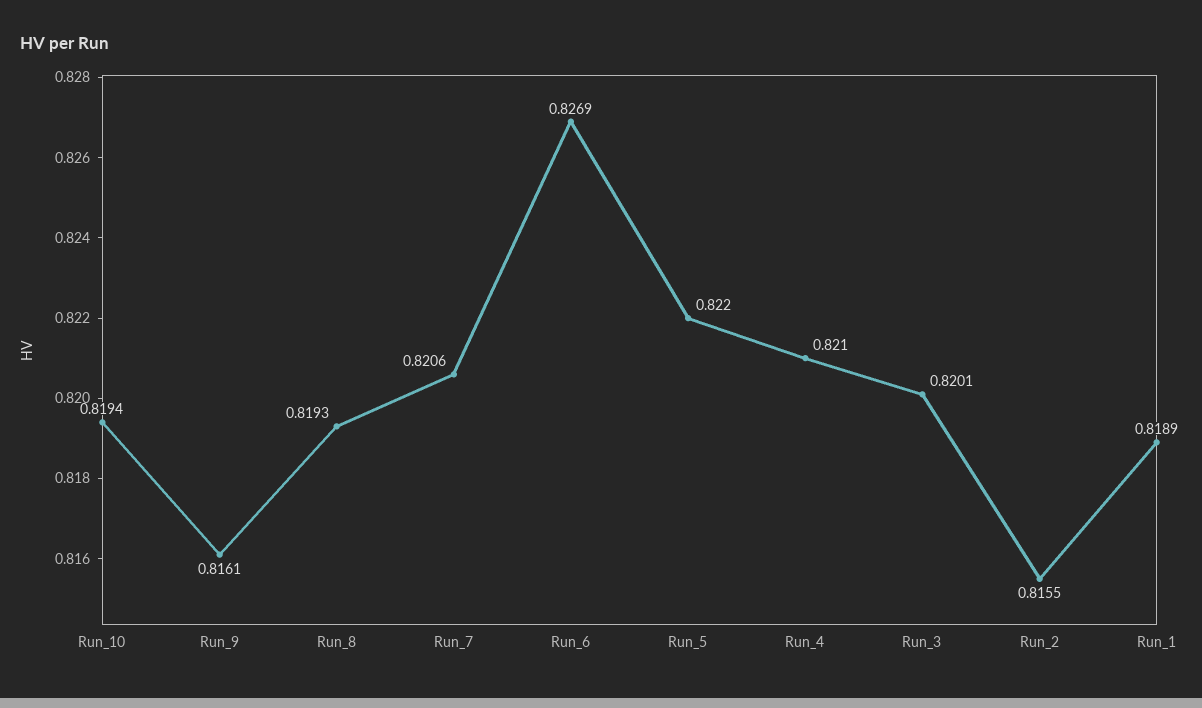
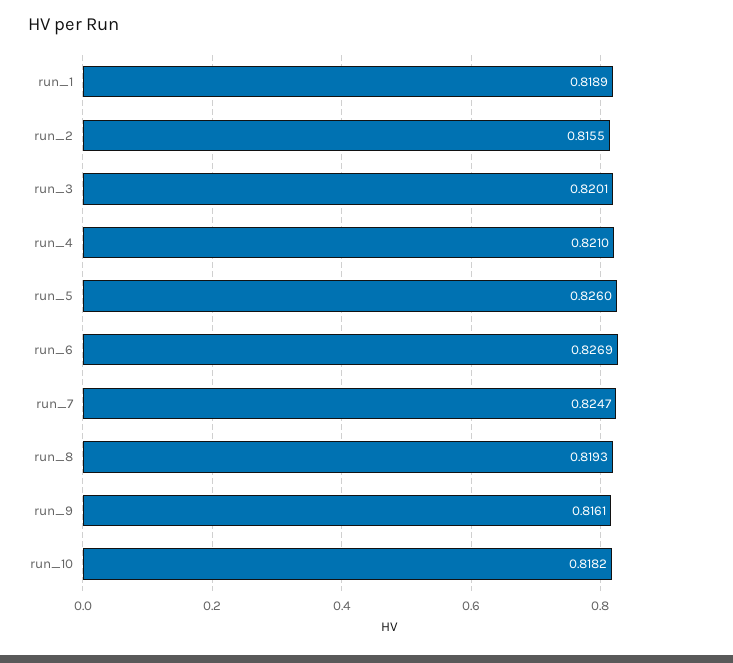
  {
-   "Run_10": 0.8194,
+   "Run_10": 0.8182,
    "Run_9": 0.8161,
    "Run_8": 0.8193,
-   "Run_7": 0.8206,
+   "Run_7": 0.8247,
    "Run_6": 0.8269,
-   "Run_5": 0.822,
+   "Run_5": 0.826,
    "Run_4": 0.821,
    "Run_3": 0.8201,
    "Run_2": 0.8155,
    "Run_1": 0.8189
  }

